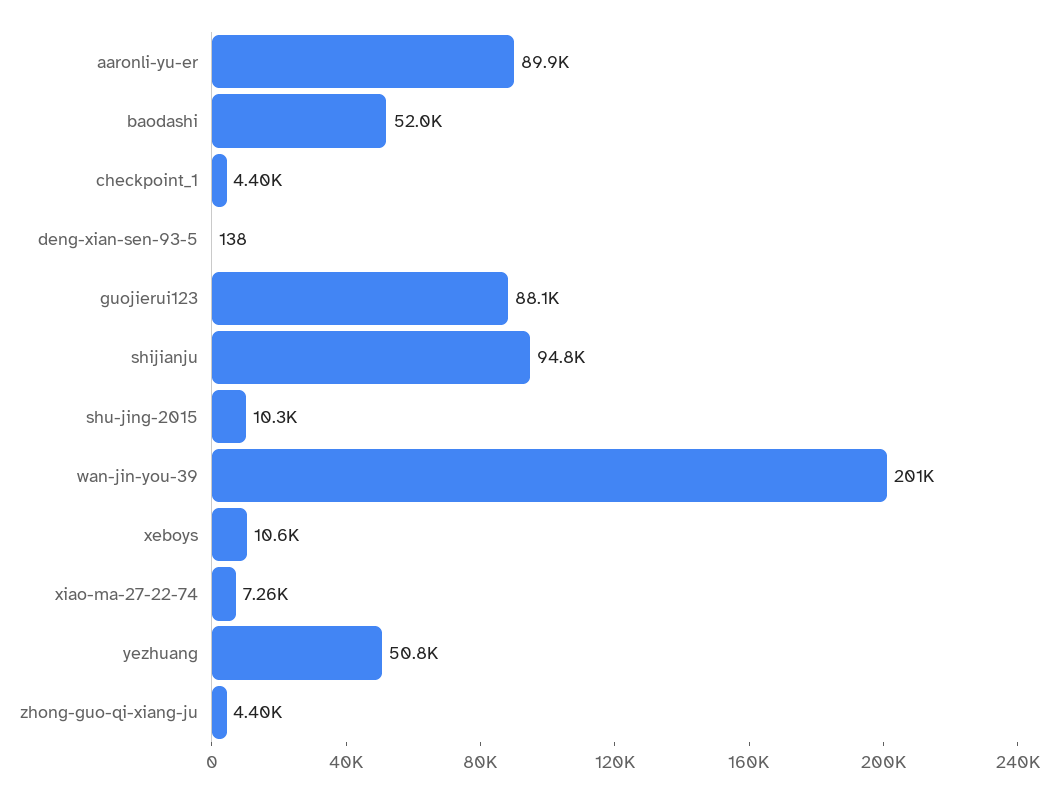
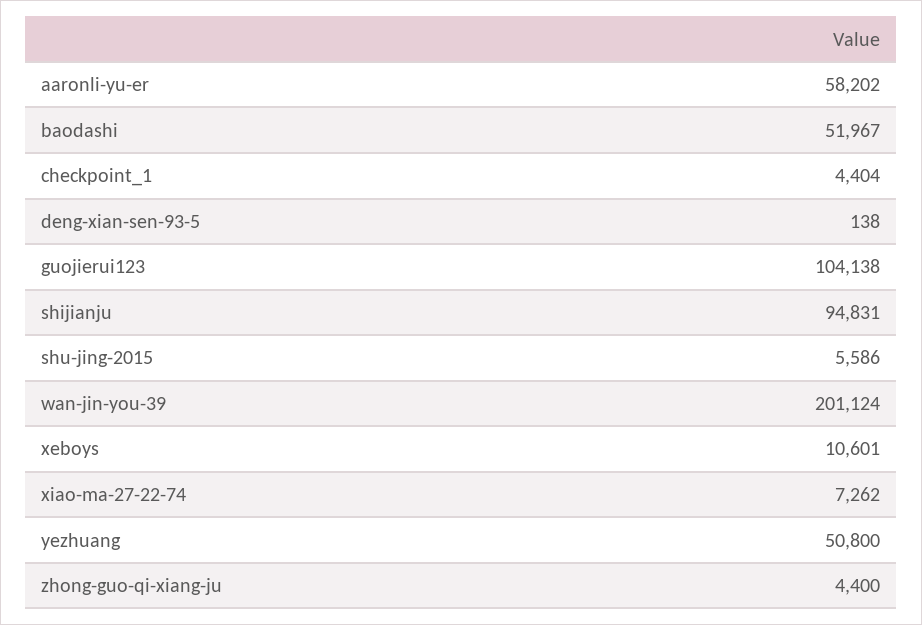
  {
-   "aaronli-yu-er": 89900,
+   "aaronli-yu-er": 58202,
    "baodashi": 51967,
    "checkpoint_1": 4404,
    "deng-xian-sen-93-5": 138,
-   "guojierui123": 88100,
+   "guojierui123": 104138,
    "shijianju": 94831,
-   "shu-jing-2015": 10300,
+   "shu-jing-2015": 5586,
    "wan-jin-you-39": 201124,
    "xeboys": 10601,
    "xiao-ma-27-22-74": 7262,
    "yezhuang": 50800,
    "zhong-guo-qi-xiang-ju": 4400
  }

